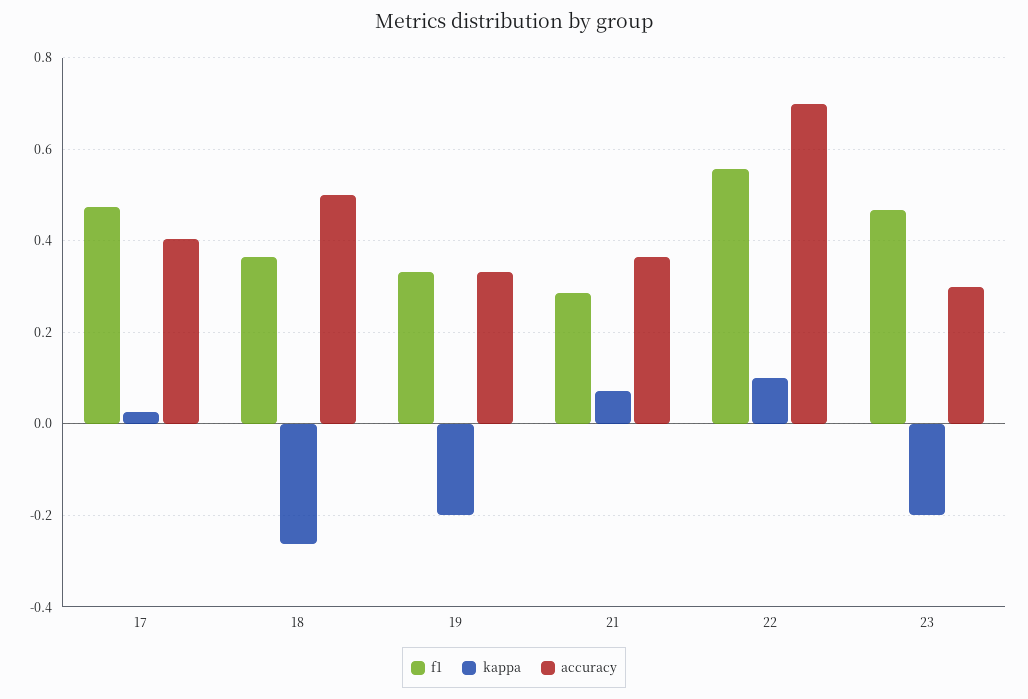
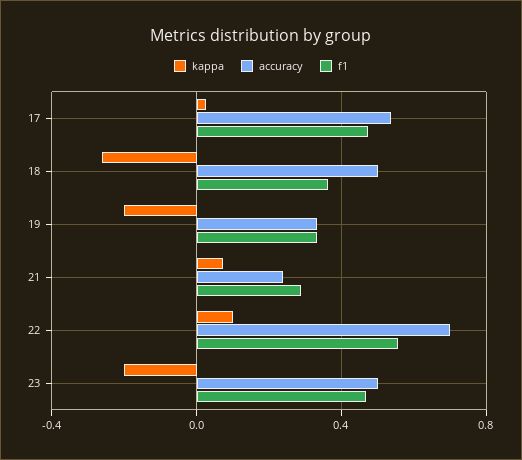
  {
    "f1": {
      "17": 0.48,
      "18": 0.36,
      "19": 0.34,
      "21": 0.28,
      "22": 0.56,
      "23": 0.46
    },
    "kappa": {
      "17": 0.02,
      "18": -0.26,
      "19": -0.2,
      "21": 0.08,
      "22": 0.1,
      "23": -0.2
    },
    "accuracy": {
-     "17": 0.4,
+     "17": 0.55,
      "18": 0.5,
      "19": 0.34,
-     "21": 0.36,
+     "21": 0.25,
      "22": 0.7,
-     "23": 0.3
+     "23": 0.5
    }
  }

